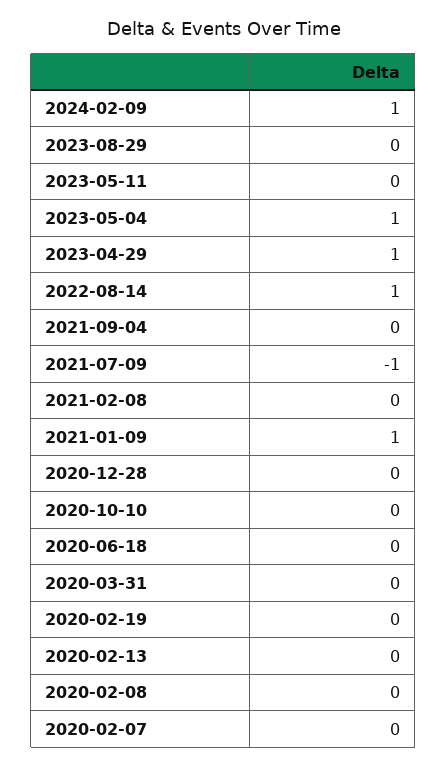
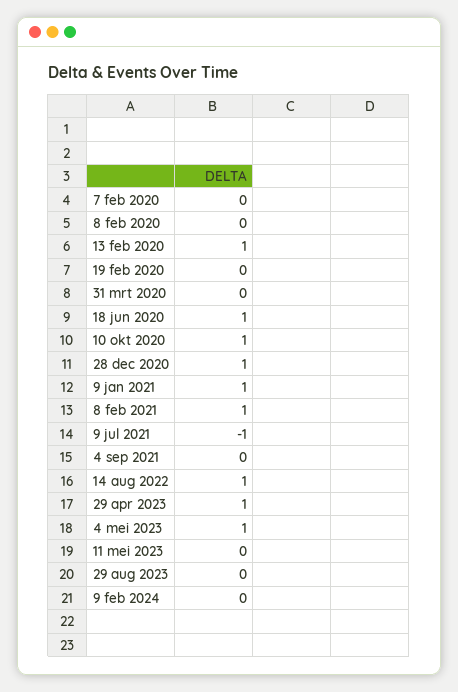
  {
-   "2024-02-09": 1,
+   "2024-02-09": 0,
    "2023-08-29": 0,
    "2023-05-11": 0,
    "2023-05-04": 1,
    "2023-04-29": 1,
    "2022-08-14": 1,
    "2021-09-04": 0,
    "2021-07-09": -1,
-   "2021-02-08": 0,
+   "2021-02-08": 1,
    "2021-01-09": 1,
-   "2020-12-28": 0,
+   "2020-12-28": 1,
-   "2020-10-10": 0,
+   "2020-10-10": 1,
-   "2020-06-18": 0,
+   "2020-06-18": 1,
    "2020-03-31": 0,
    "2020-02-19": 0,
-   "2020-02-13": 0,
+   "2020-02-13": 1,
    "2020-02-08": 0,
    "2020-02-07": 0
  }

